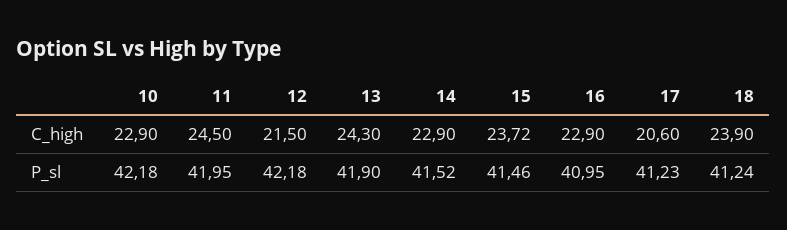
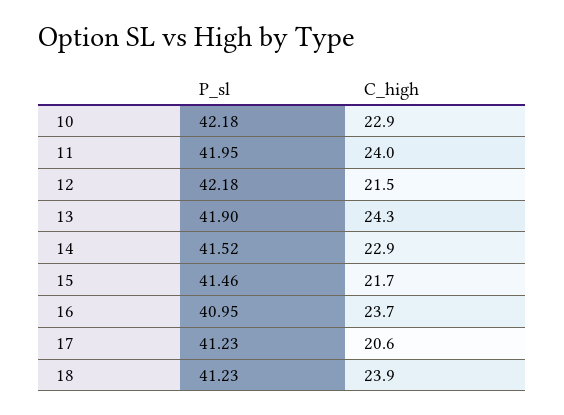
  {
    "10": {
      "C_high": 22.9,
      "P_sl": 42.18
    },
    "11": {
-     "C_high": 24.5,
+     "C_high": 24,
      "P_sl": 41.95
    },
    "12": {
      "C_high": 21.5,
      "P_sl": 42.18
    },
    "13": {
      "C_high": 24.3,
      "P_sl": 41.9
    },
    "14": {
      "C_high": 22.9,
      "P_sl": 41.52
    },
    "15": {
-     "C_high": 23.72,
+     "C_high": 21.7,
      "P_sl": 41.46
    },
    "16": {
-     "C_high": 22.9,
+     "C_high": 23.7,
      "P_sl": 40.95
    },
    "17": {
      "C_high": 20.6,
      "P_sl": 41.23
    },
    "18": {
      "C_high": 23.9,
-     "P_sl": 41.24
+     "P_sl": 41.23
    }
  }

